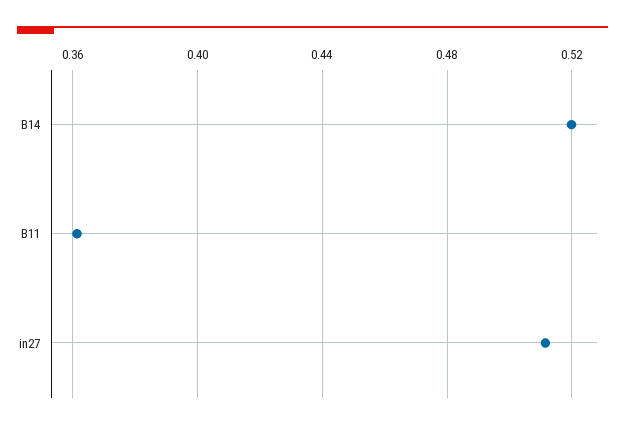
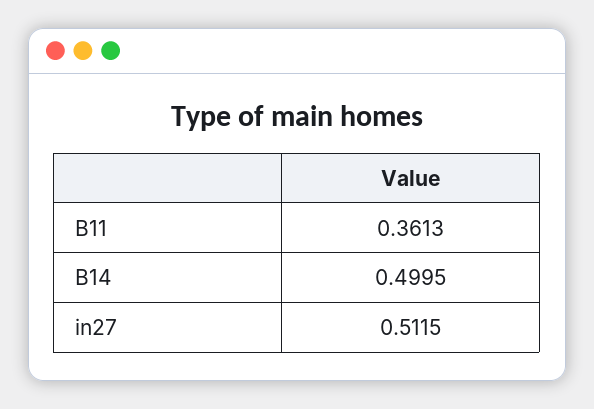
  {
-   "B14": 0.52,
+   "B14": 0.4995,
    "B11": 0.3613,
    "in27": 0.5115
  }

